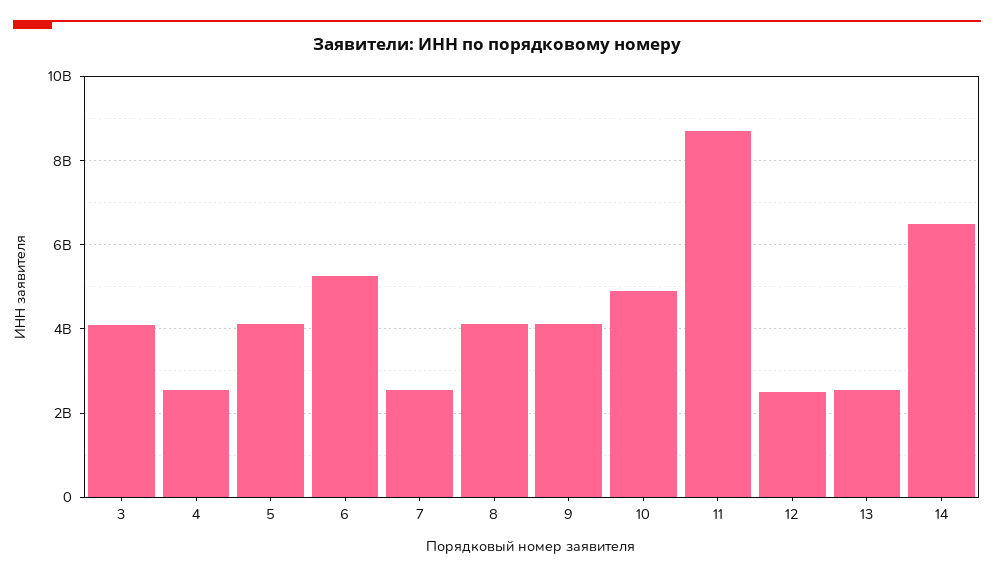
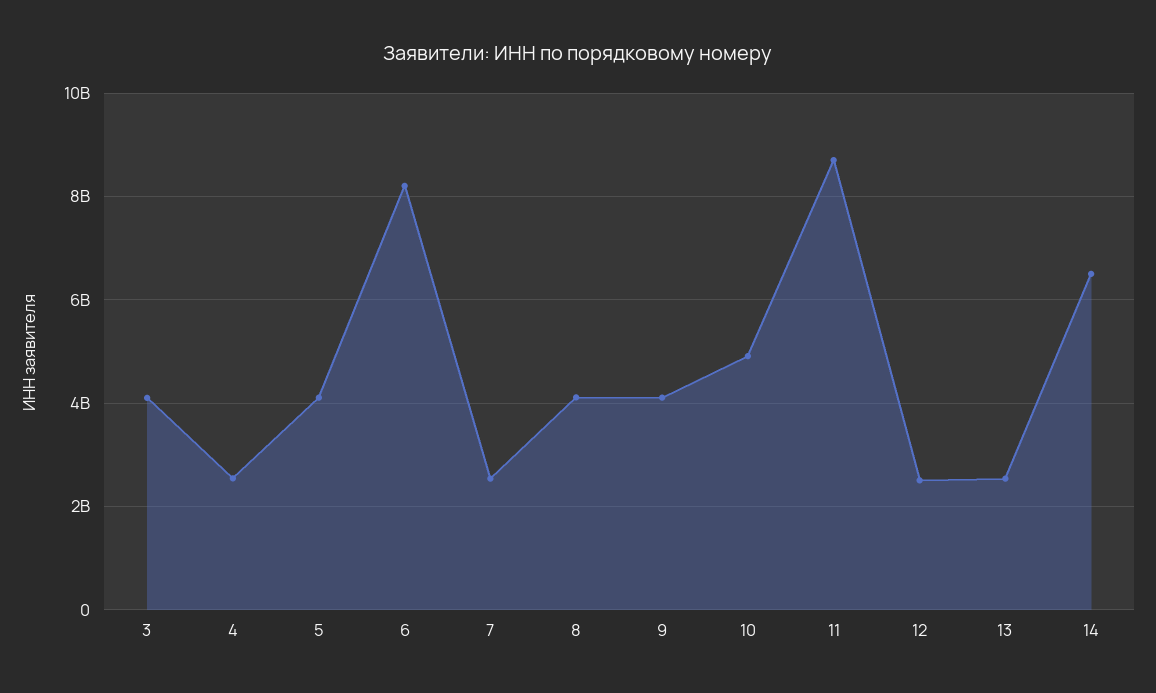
  {
    "3": 4200000000,
    "4": 2600000000,
    "5": 4200000000,
-   "6": 5200000000,
+   "6": 8200000000,
    "7": 2600000000,
    "8": 4200000000,
    "9": 4200000000,
    "10": 5000000000,
    "11": 8800000000,
    "12": 2600000000,
    "13": 2600000000,
    "14": 6600000000
  }

